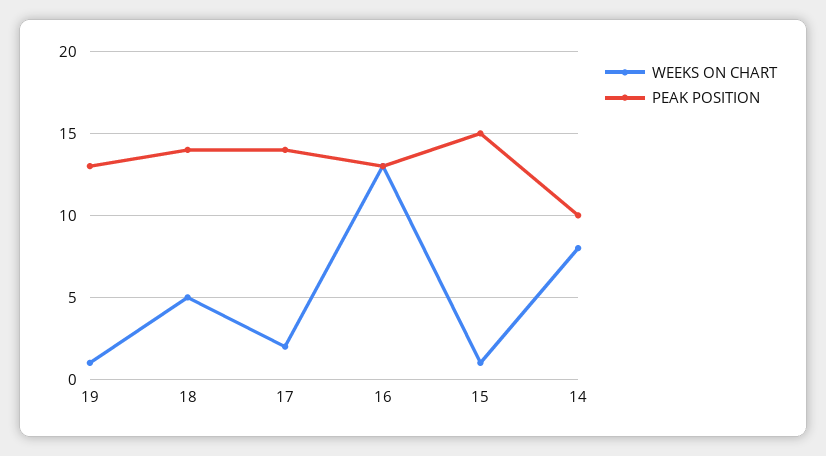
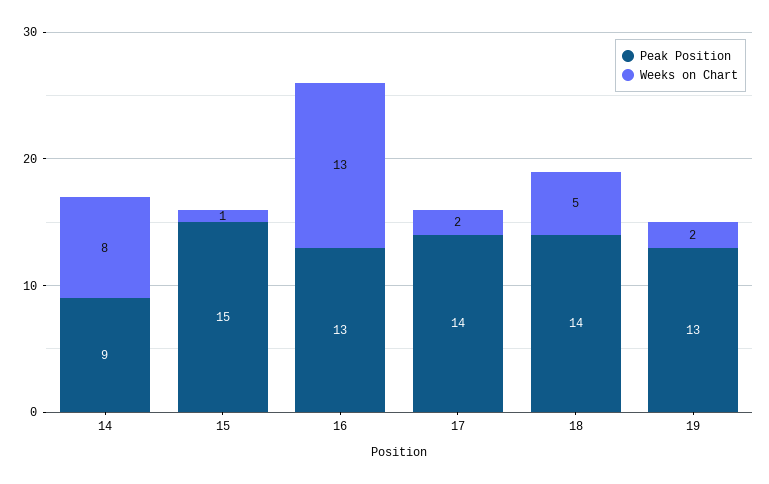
  {
    "WEEKS ON CHART": {
-     "19": 1,
+     "19": 2,
      "18": 5,
      "17": 2,
      "16": 13,
      "15": 1,
      "14": 8
    },
    "PEAK POSITION": {
      "19": 13,
      "18": 14,
      "17": 14,
      "16": 13,
      "15": 15,
-     "14": 10
+     "14": 9
    }
  }

